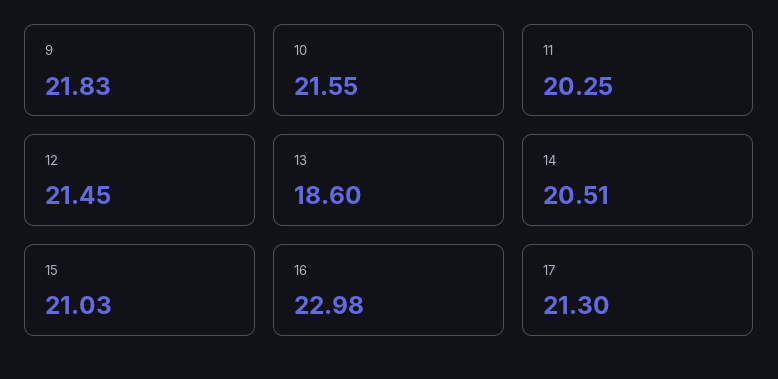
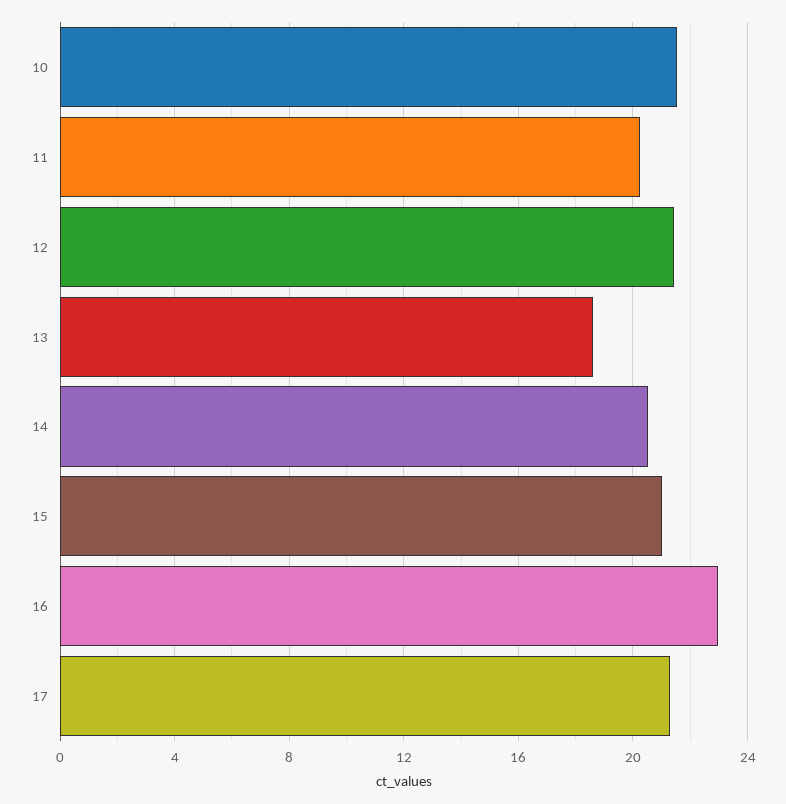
  {
-   "9": 21.83,
    "10": 21.55,
    "11": 20.25,
    "12": 21.45,
    "13": 18.6,
    "14": 20.51,
    "15": 21.03,
    "16": 22.98,
    "17": 21.3
  }

